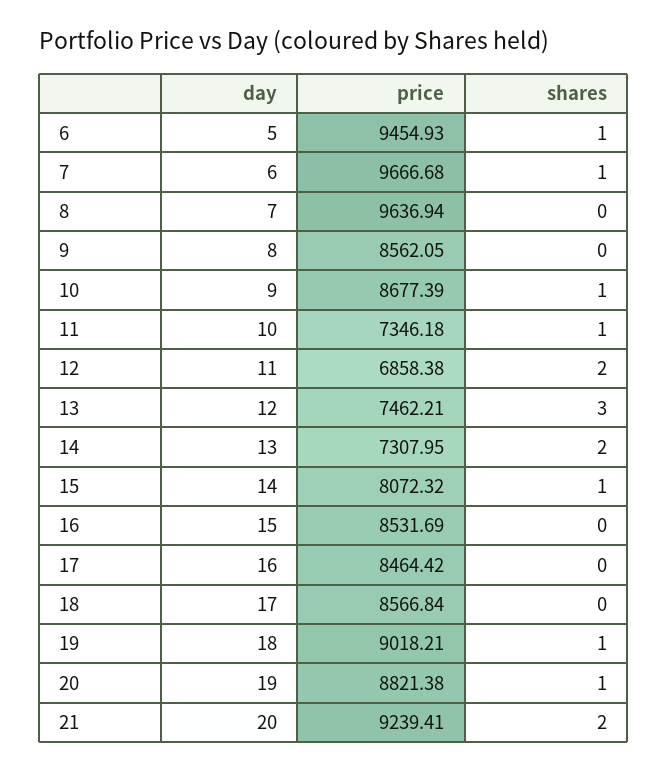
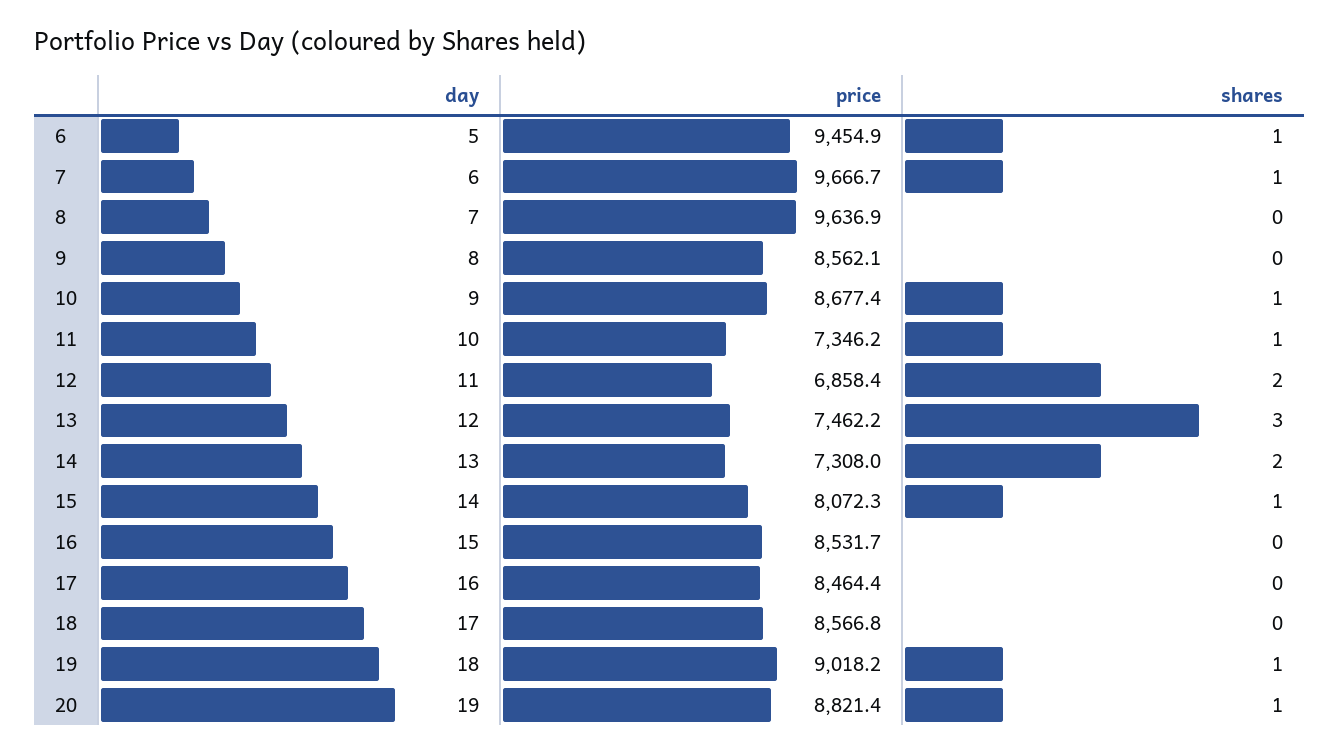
  {
    "day": {
      "6": 5,
      "7": 6,
      "8": 7,
      "9": 8,
      "10": 9,
      "11": 10,
      "12": 11,
      "13": 12,
      "14": 13,
      "15": 14,
      "16": 15,
      "17": 16,
      "18": 17,
      "19": 18,
-     "20": 19,
+     "20": 19
-     "21": 20
    },
    "price": {
      "6": 9454.93,
      "7": 9666.68,
      "8": 9636.94,
      "9": 8562.05,
      "10": 8677.39,
      "11": 7346.18,
      "12": 6858.38,
      "13": 7462.21,
      "14": 7307.95,
      "15": 8072.32,
      "16": 8531.69,
      "17": 8464.42,
      "18": 8566.84,
      "19": 9018.21,
-     "20": 8821.38,
+     "20": 8821.38
-     "21": 9239.41
    },
    "shares": {
      "6": 1,
      "7": 1,
      "8": 0,
      "9": 0,
      "10": 1,
      "11": 1,
      "12": 2,
      "13": 3,
      "14": 2,
      "15": 1,
      "16": 0,
      "17": 0,
      "18": 0,
      "19": 1,
-     "20": 1,
+     "20": 1
-     "21": 2
    }
  }

